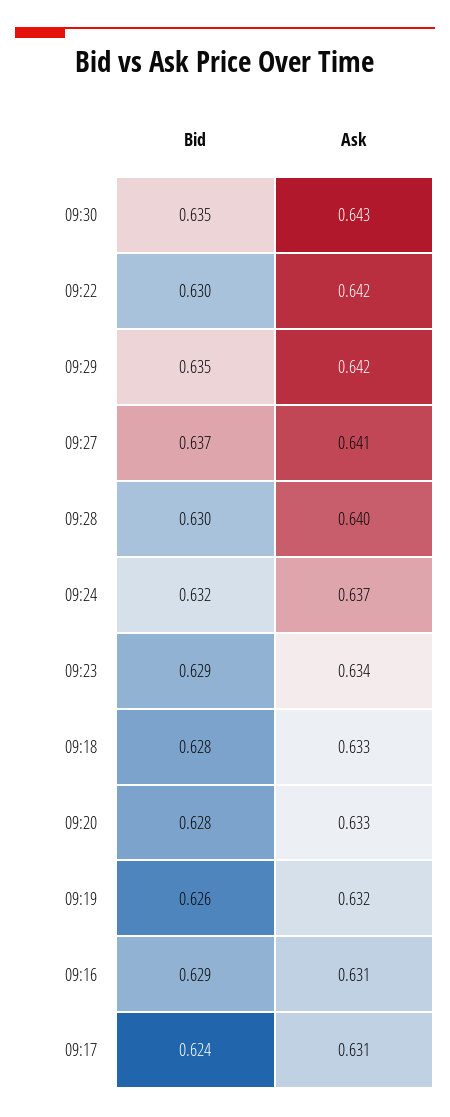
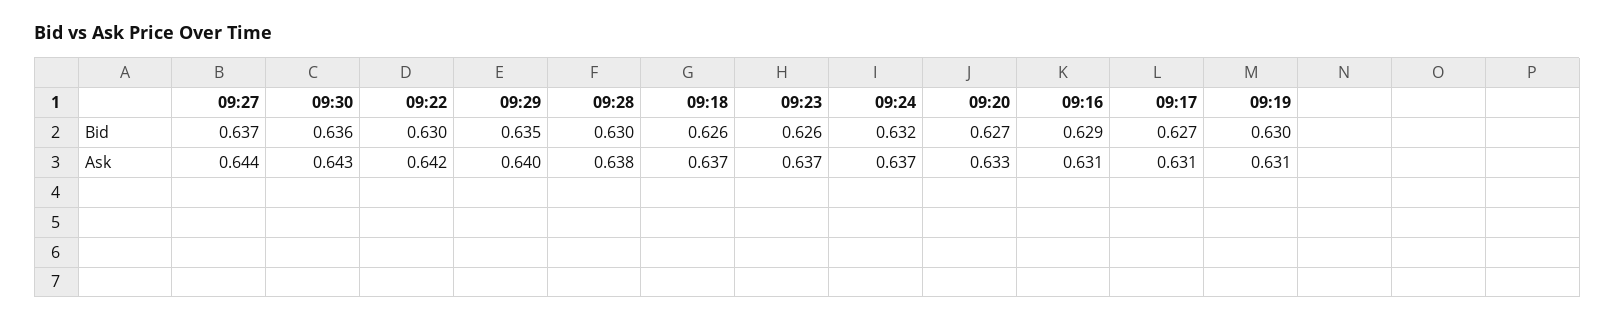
  {
    "Bid": {
-     "09:30": 0.635,
+     "09:30": 0.636,
      "09:22": 0.63,
      "09:29": 0.635,
      "09:27": 0.637,
      "09:28": 0.63,
      "09:24": 0.632,
-     "09:23": 0.629,
+     "09:23": 0.626,
-     "09:18": 0.628,
+     "09:18": 0.626,
-     "09:20": 0.628,
+     "09:20": 0.627,
-     "09:19": 0.626,
+     "09:19": 0.63,
      "09:16": 0.629,
-     "09:17": 0.624
+     "09:17": 0.627
    },
    "Ask": {
      "09:30": 0.643,
      "09:22": 0.642,
-     "09:29": 0.642,
+     "09:29": 0.64,
-     "09:27": 0.641,
+     "09:27": 0.644,
-     "09:28": 0.64,
+     "09:28": 0.638,
      "09:24": 0.637,
-     "09:23": 0.634,
+     "09:23": 0.637,
-     "09:18": 0.633,
+     "09:18": 0.637,
      "09:20": 0.633,
-     "09:19": 0.632,
+     "09:19": 0.631,
      "09:16": 0.631,
      "09:17": 0.631
    }
  }

